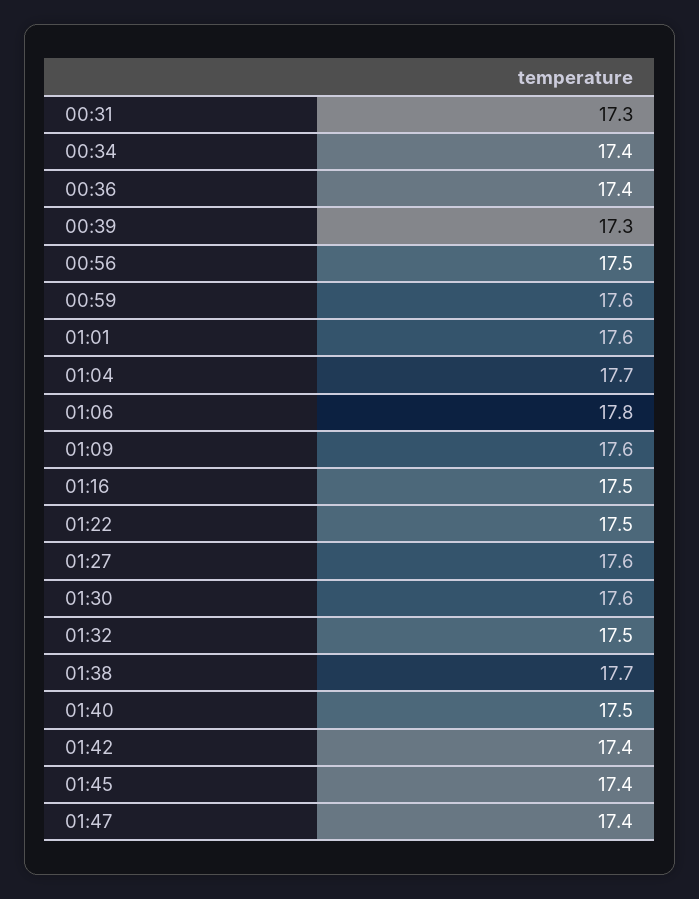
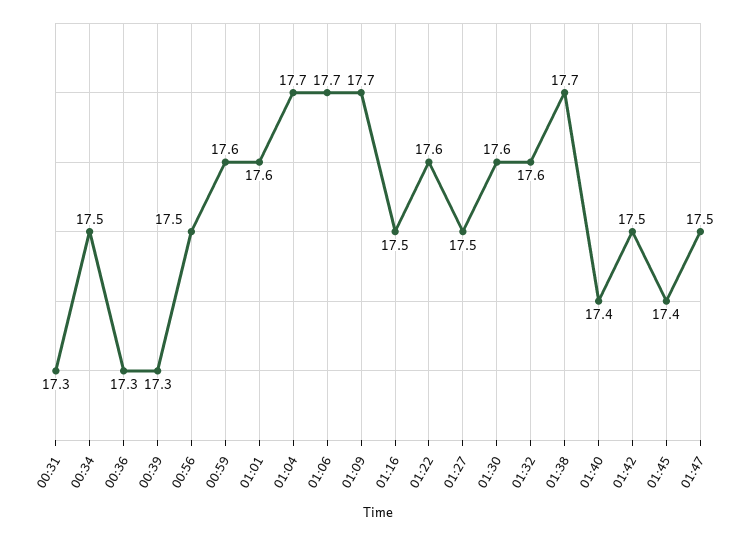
  {
    "00:31": 17.3,
-   "00:34": 17.4,
+   "00:34": 17.5,
-   "00:36": 17.4,
+   "00:36": 17.3,
    "00:39": 17.3,
    "00:56": 17.5,
    "00:59": 17.6,
    "01:01": 17.6,
    "01:04": 17.7,
-   "01:06": 17.8,
+   "01:06": 17.7,
-   "01:09": 17.6,
+   "01:09": 17.7,
    "01:16": 17.5,
-   "01:22": 17.5,
+   "01:22": 17.6,
-   "01:27": 17.6,
+   "01:27": 17.5,
    "01:30": 17.6,
-   "01:32": 17.5,
+   "01:32": 17.6,
    "01:38": 17.7,
-   "01:40": 17.5,
+   "01:40": 17.4,
-   "01:42": 17.4,
+   "01:42": 17.5,
    "01:45": 17.4,
-   "01:47": 17.4
+   "01:47": 17.5
  }

